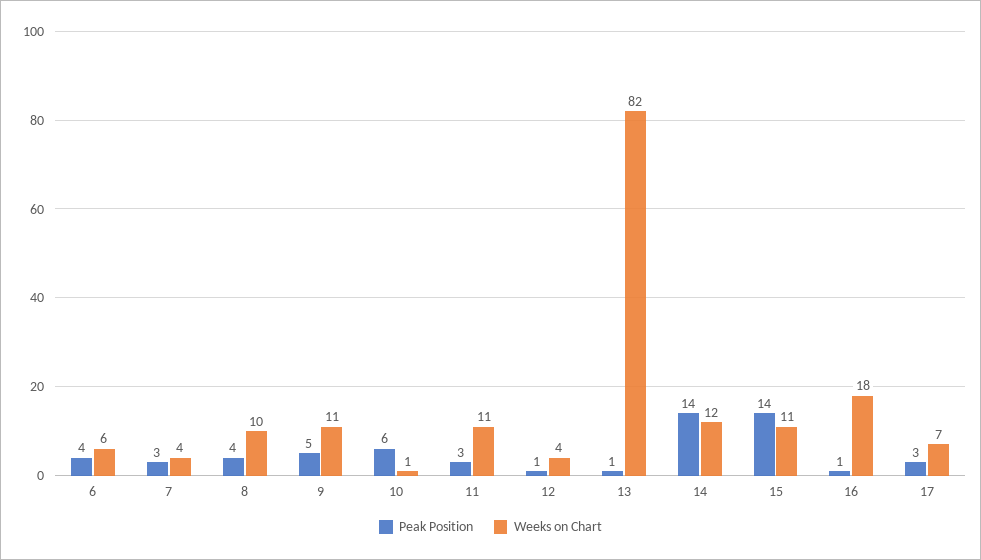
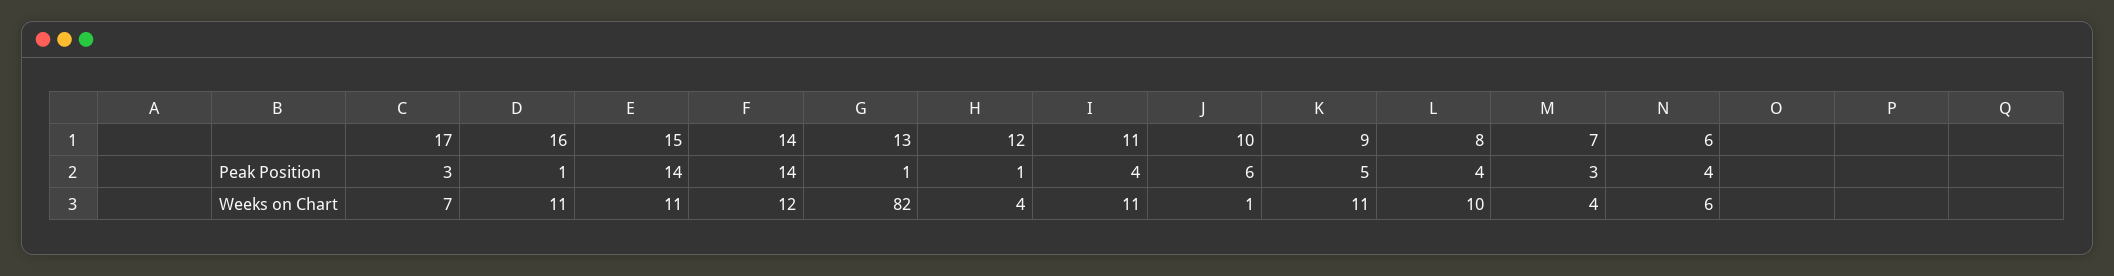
  {
    "Peak Position": {
      "6": 4,
      "7": 3,
      "8": 4,
      "9": 5,
      "10": 6,
-     "11": 3,
+     "11": 4,
      "12": 1,
      "13": 1,
      "14": 14,
      "15": 14,
      "16": 1,
      "17": 3
    },
    "Weeks on Chart": {
      "6": 6,
      "7": 4,
      "8": 10,
      "9": 11,
      "10": 1,
      "11": 11,
      "12": 4,
      "13": 82,
      "14": 12,
      "15": 11,
-     "16": 18,
+     "16": 11,
      "17": 7
    }
  }

